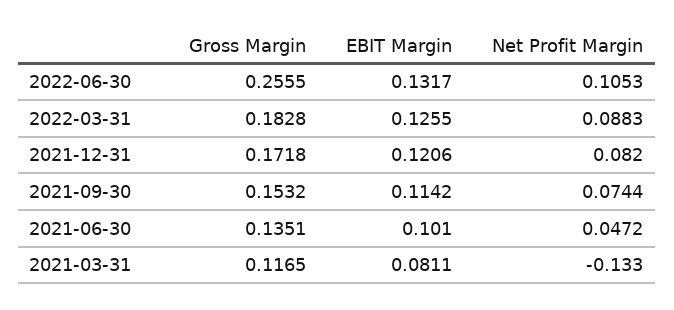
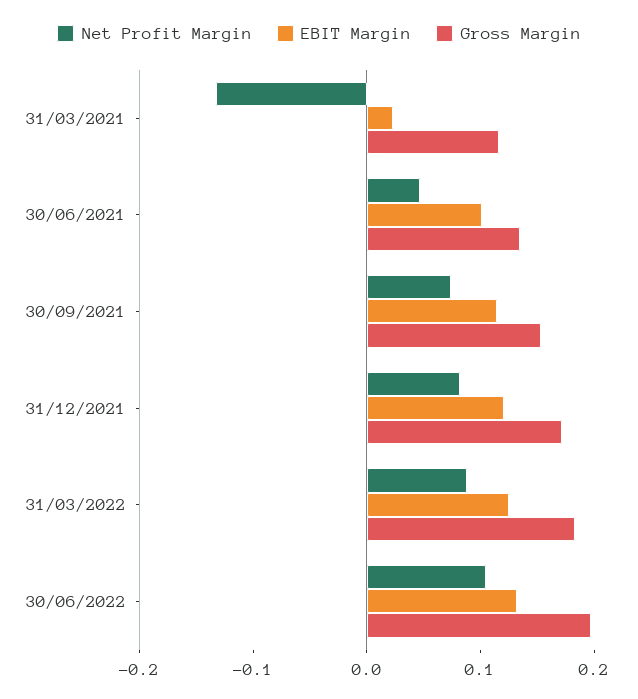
  {
    "Gross Margin": {
-     "2022-06-30": 0.2555,
+     "2022-06-30": 0.2,
      "2022-03-31": 0.1828,
      "2021-12-31": 0.1718,
      "2021-09-30": 0.1532,
      "2021-06-30": 0.1351,
      "2021-03-31": 0.1165
    },
    "EBIT Margin": {
      "2022-06-30": 0.1317,
      "2022-03-31": 0.1255,
      "2021-12-31": 0.1206,
      "2021-09-30": 0.1142,
      "2021-06-30": 0.101,
-     "2021-03-31": 0.0811
+     "2021-03-31": 0.02
    },
    "Net Profit Margin": {
      "2022-06-30": 0.1053,
      "2022-03-31": 0.0883,
      "2021-12-31": 0.082,
      "2021-09-30": 0.0744,
      "2021-06-30": 0.0472,
      "2021-03-31": -0.133
    }
  }

